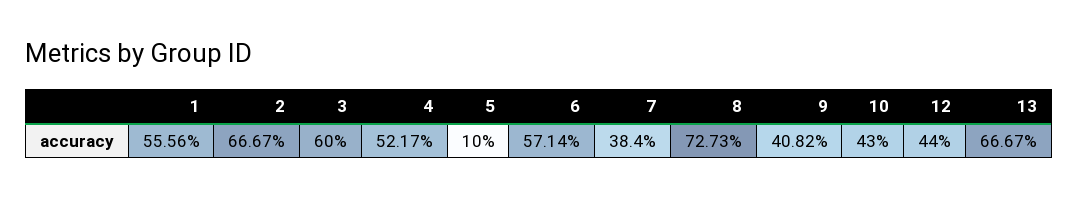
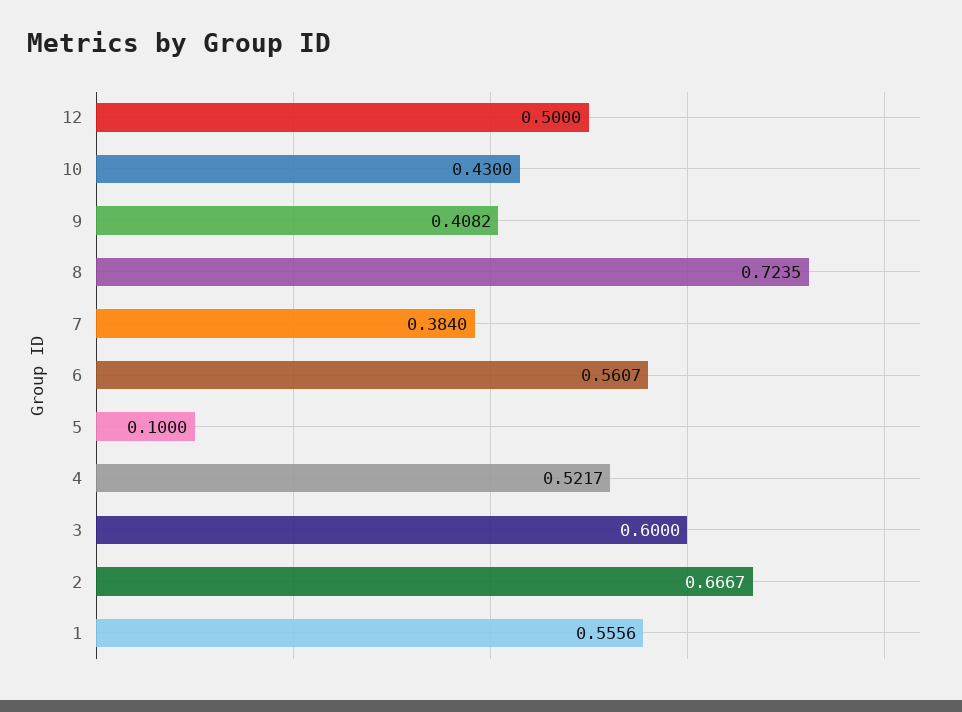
  {
    "1": 0.5556,
    "2": 0.6667,
    "3": 0.6,
    "4": 0.5217,
    "5": 0.1,
-   "6": 0.5714,
+   "6": 0.5607,
    "7": 0.384,
-   "8": 0.7273,
+   "8": 0.7235,
    "9": 0.4082,
    "10": 0.43,
-   "12": 0.44,
+   "12": 0.5
-   "13": 0.6667
  }

